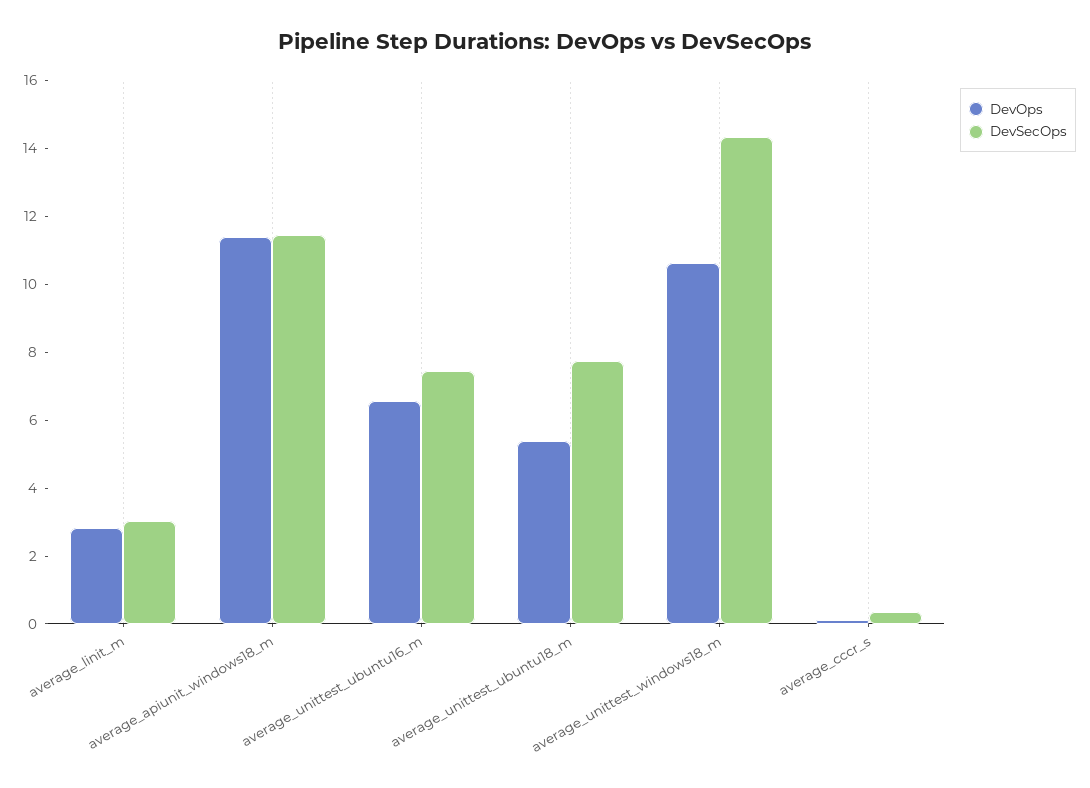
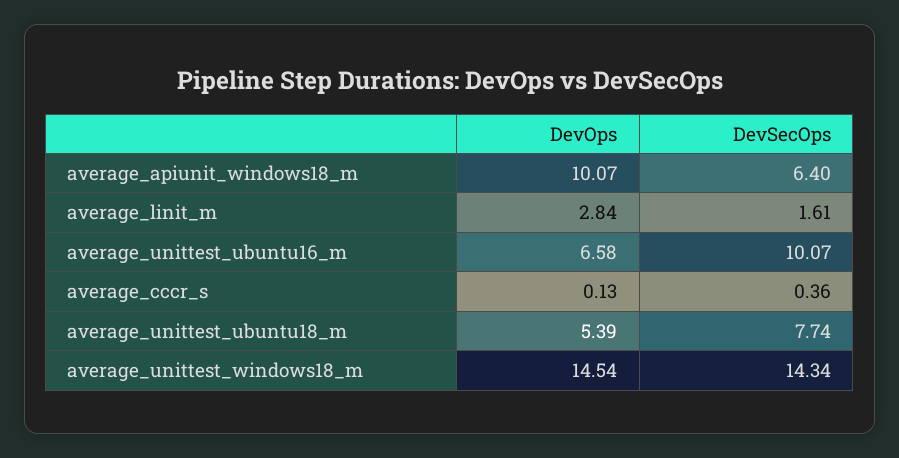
  {
    "DevOps": {
      "average_linit_m": 2.84,
-     "average_apiunit_windows18_m": 11.5,
+     "average_apiunit_windows18_m": 10.07,
      "average_unittest_ubuntu16_m": 6.58,
      "average_unittest_ubuntu18_m": 5.39,
-     "average_unittest_windows18_m": 10.5,
+     "average_unittest_windows18_m": 14.54,
      "average_cccr_s": 0.13
    },
    "DevSecOps": {
-     "average_linit_m": 3,
+     "average_linit_m": 1.61,
-     "average_apiunit_windows18_m": 11.5,
+     "average_apiunit_windows18_m": 6.4,
-     "average_unittest_ubuntu16_m": 7.5,
+     "average_unittest_ubuntu16_m": 10.07,
      "average_unittest_ubuntu18_m": 7.74,
      "average_unittest_windows18_m": 14.34,
      "average_cccr_s": 0.36
    }
  }

